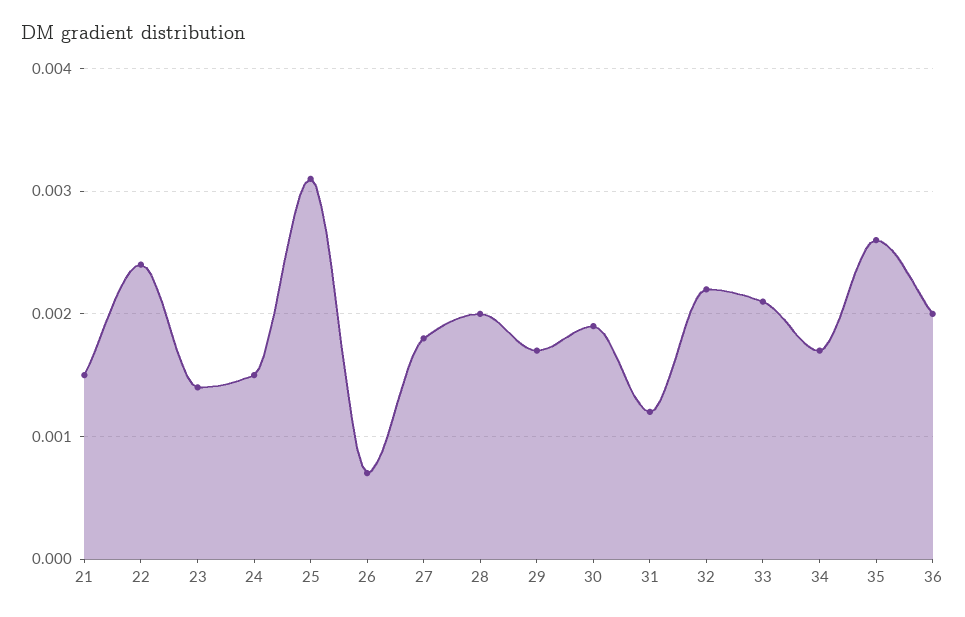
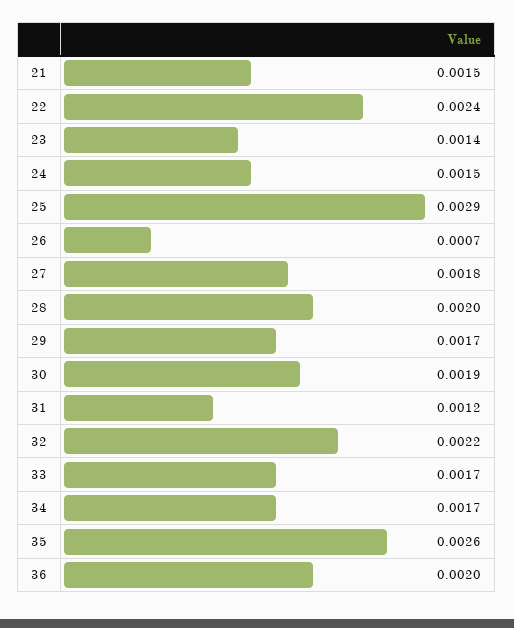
  {
    "21": 0.0015,
    "22": 0.0024,
    "23": 0.0014,
    "24": 0.0015,
-   "25": 0.0031,
+   "25": 0.0029,
    "26": 0.0007,
    "27": 0.0018,
    "28": 0.002,
    "29": 0.0017,
    "30": 0.0019,
    "31": 0.0012,
    "32": 0.0022,
-   "33": 0.0021,
+   "33": 0.0017,
    "34": 0.0017,
    "35": 0.0026,
    "36": 0.002
  }

